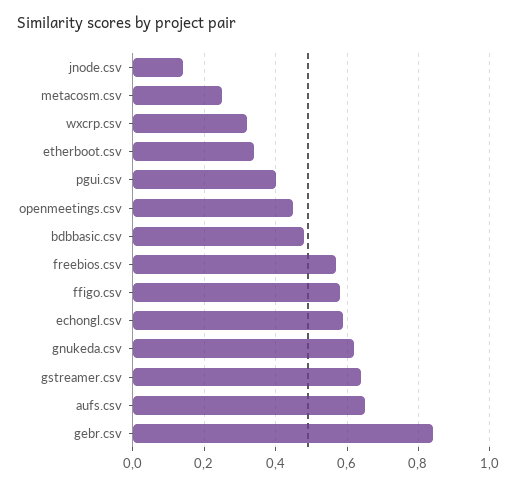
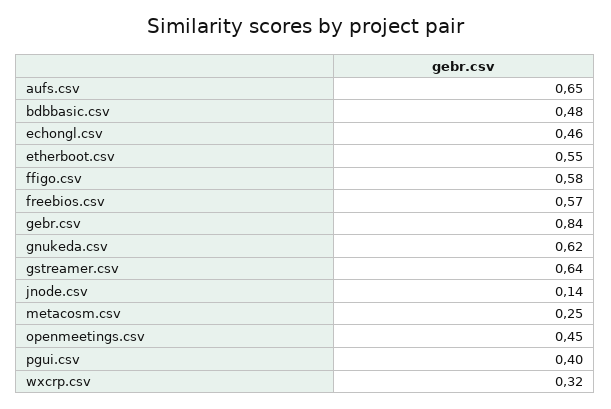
  {
    "jnode.csv": 0.14,
    "metacosm.csv": 0.25,
    "wxcrp.csv": 0.32,
-   "etherboot.csv": 0.35,
+   "etherboot.csv": 0.55,
    "pgui.csv": 0.4,
    "openmeetings.csv": 0.45,
    "bdbbasic.csv": 0.48,
    "freebios.csv": 0.57,
    "ffigo.csv": 0.58,
-   "echongl.csv": 0.6,
+   "echongl.csv": 0.46,
    "gnukeda.csv": 0.62,
    "gstreamer.csv": 0.64,
    "aufs.csv": 0.65,
    "gebr.csv": 0.84
  }

